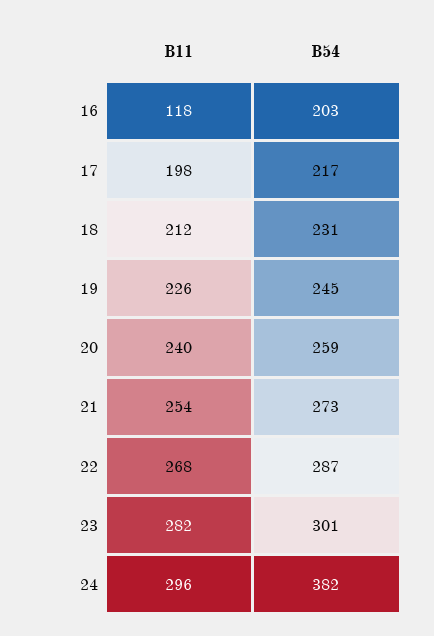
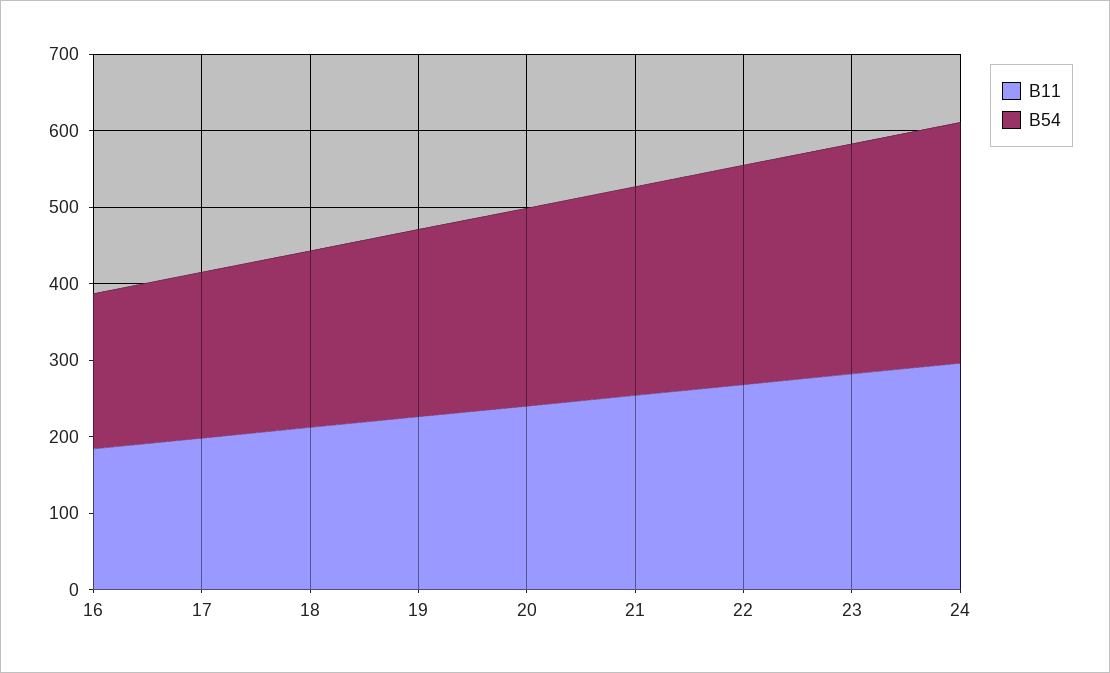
  {
    "B11": {
-     "16": 118,
+     "16": 180,
      "17": 198,
      "18": 212,
      "19": 226,
      "20": 240,
      "21": 254,
      "22": 268,
      "23": 282,
      "24": 296
    },
    "B54": {
      "16": 203,
      "17": 217,
      "18": 231,
      "19": 245,
      "20": 259,
      "21": 273,
      "22": 287,
      "23": 301,
-     "24": 382
+     "24": 320
    }
  }

